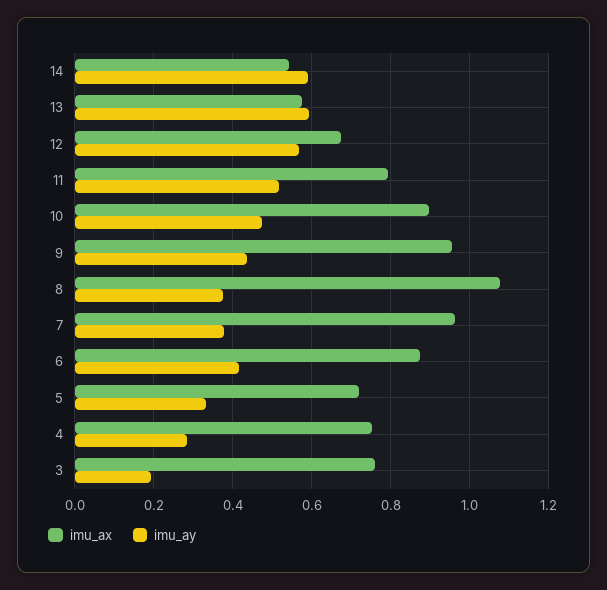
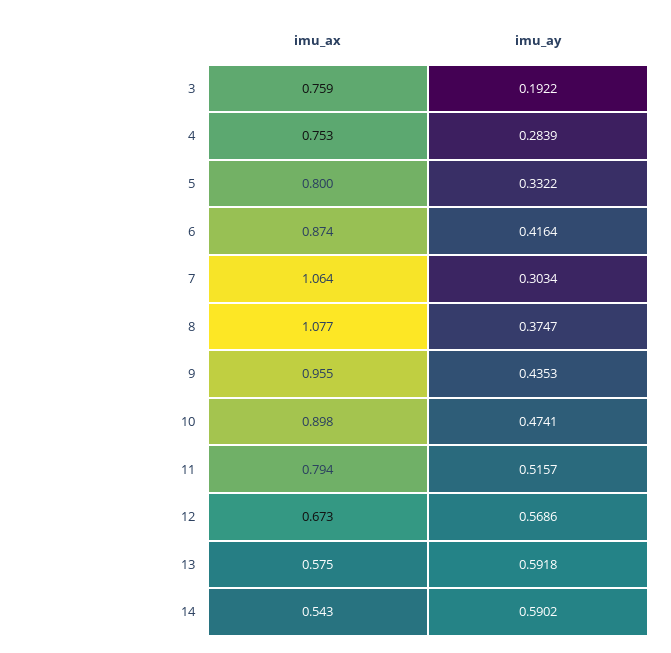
  {
    "imu_ax": {
      "14": 0.543,
      "13": 0.575,
      "12": 0.673,
      "11": 0.794,
      "10": 0.898,
      "9": 0.955,
      "8": 1.077,
-     "7": 0.96,
+     "7": 1.064,
      "6": 0.874,
-     "5": 0.72,
+     "5": 0.8,
      "4": 0.753,
      "3": 0.759
    },
    "imu_ay": {
      "14": 0.5902,
      "13": 0.5918,
      "12": 0.5686,
      "11": 0.5157,
      "10": 0.4741,
      "9": 0.4353,
      "8": 0.3747,
-     "7": 0.38,
+     "7": 0.3034,
      "6": 0.4164,
      "5": 0.3322,
      "4": 0.2839,
      "3": 0.1922
    }
  }

